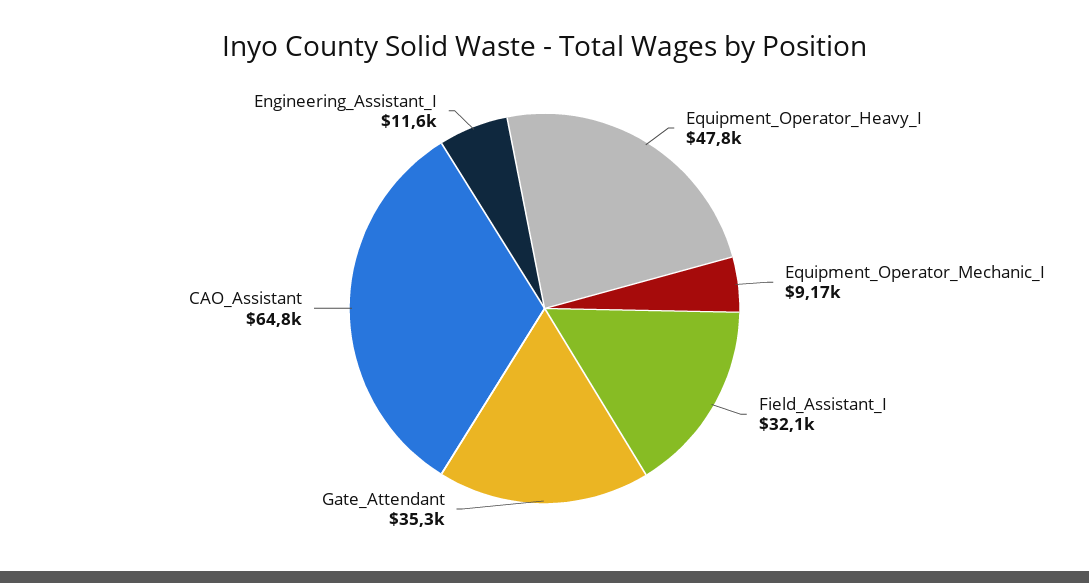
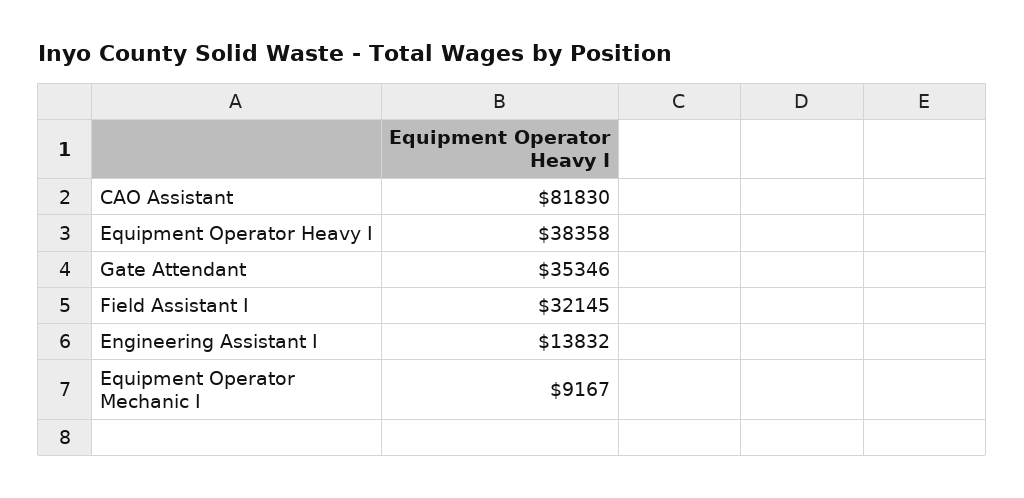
  {
-   "Equipment_Operator_Heavy_I": 47800,
+   "Equipment_Operator_Heavy_I": 38358,
    "Equipment_Operator_Mechanic_I": 9167,
    "Field_Assistant_I": 32145,
    "Gate_Attendant": 35346,
-   "CAO_Assistant": 64800,
+   "CAO_Assistant": 81830,
-   "Engineering_Assistant_I": 11600
+   "Engineering_Assistant_I": 13832
  }

